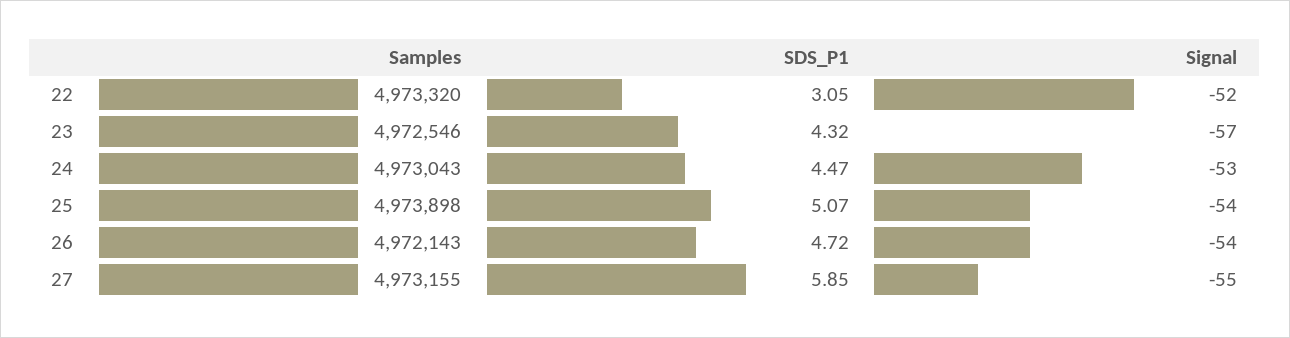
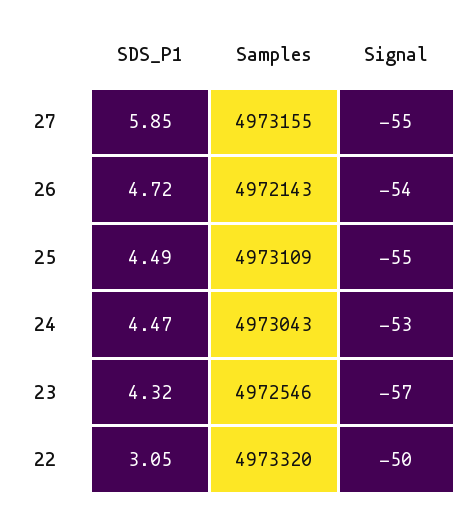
  {
    "Samples": {
      "22": 4973320,
      "23": 4972546,
      "24": 4973043,
-     "25": 4973898,
+     "25": 4973109,
      "26": 4972143,
      "27": 4973155
    },
    "SDS_P1": {
      "22": 3.05,
      "23": 4.32,
      "24": 4.47,
-     "25": 5.07,
+     "25": 4.49,
      "26": 4.72,
      "27": 5.85
    },
    "Signal": {
-     "22": -52,
+     "22": -50,
      "23": -57,
      "24": -53,
-     "25": -54,
+     "25": -55,
      "26": -54,
      "27": -55
    }
  }

